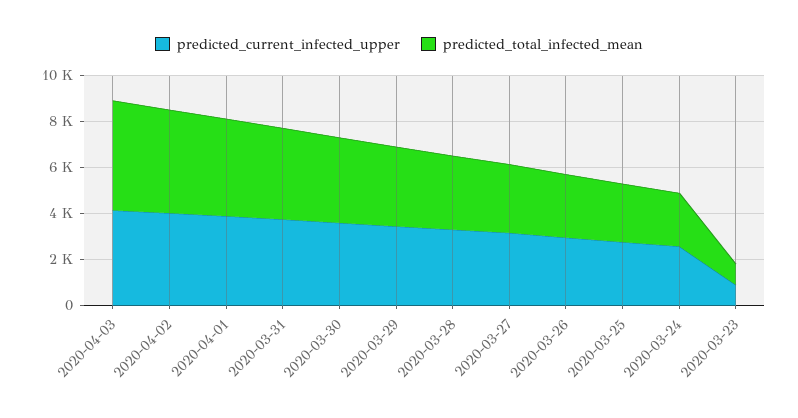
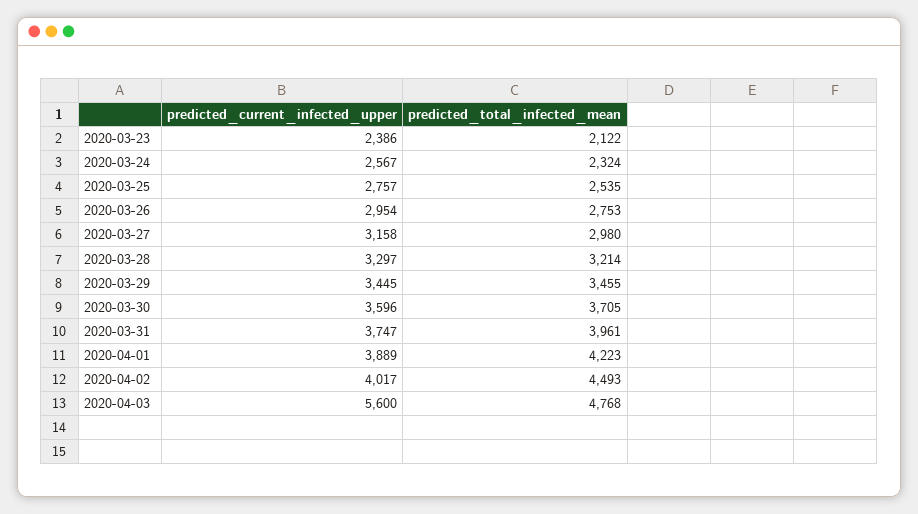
  {
    "predicted_current_infected_upper": {
-     "2020-04-03": 4000,
+     "2020-04-03": 5600,
      "2020-04-02": 4017,
      "2020-04-01": 3889,
      "2020-03-31": 3747,
      "2020-03-30": 3596,
      "2020-03-29": 3445,
      "2020-03-28": 3297,
      "2020-03-27": 3158,
      "2020-03-26": 2954,
      "2020-03-25": 2757,
      "2020-03-24": 2567,
-     "2020-03-23": 1000
+     "2020-03-23": 2386
    },
    "predicted_total_infected_mean": {
      "2020-04-03": 4768,
      "2020-04-02": 4493,
      "2020-04-01": 4223,
      "2020-03-31": 3961,
      "2020-03-30": 3705,
      "2020-03-29": 3455,
      "2020-03-28": 3214,
      "2020-03-27": 2980,
      "2020-03-26": 2753,
      "2020-03-25": 2535,
      "2020-03-24": 2324,
-     "2020-03-23": 1000
+     "2020-03-23": 2122
    }
  }

